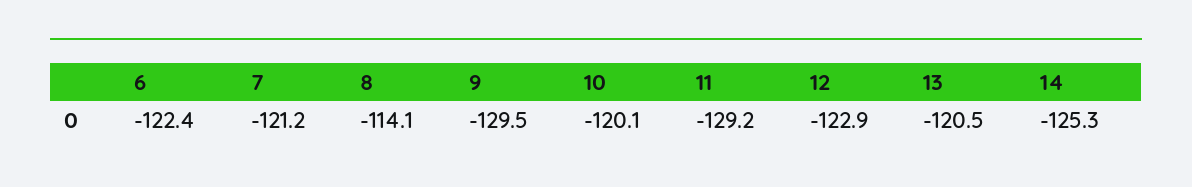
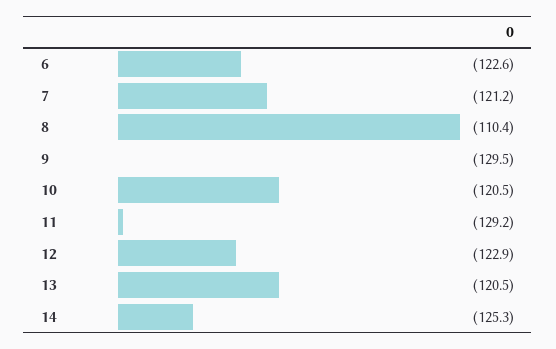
  {
-   "6": -122.4,
+   "6": -122.6,
    "7": -121.2,
-   "8": -114.1,
+   "8": -110.4,
    "9": -129.5,
-   "10": -120.1,
+   "10": -120.5,
    "11": -129.2,
    "12": -122.9,
    "13": -120.5,
    "14": -125.3
  }

